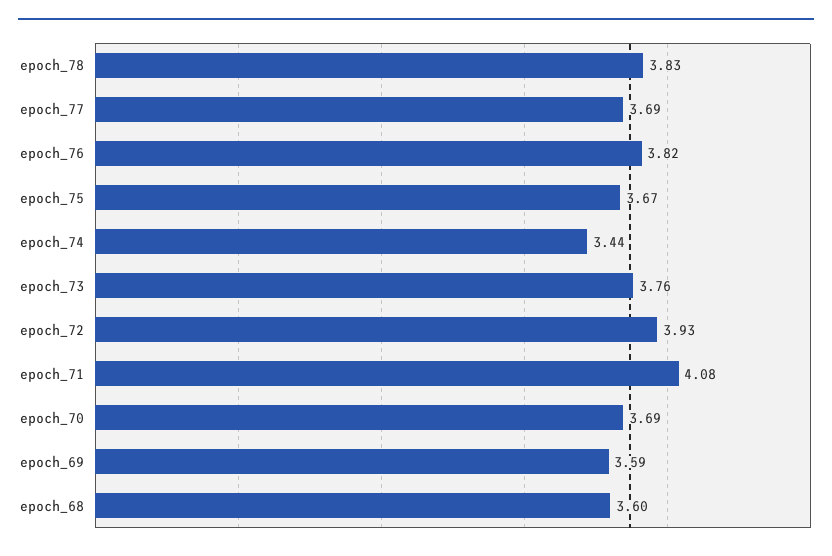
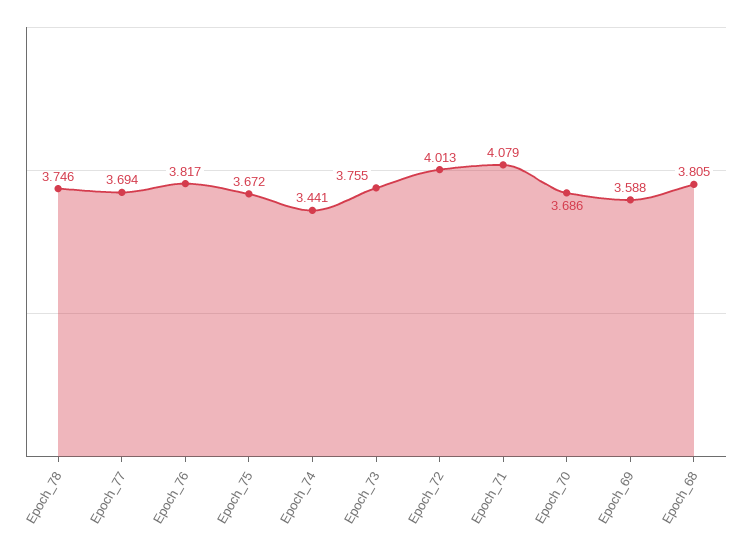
  {
-   "epoch_78": 3.83,
+   "epoch_78": 3.746,
    "epoch_77": 3.694,
    "epoch_76": 3.817,
    "epoch_75": 3.672,
    "epoch_74": 3.441,
    "epoch_73": 3.755,
-   "epoch_72": 3.93,
+   "epoch_72": 4.013,
    "epoch_71": 4.079,
    "epoch_70": 3.686,
    "epoch_69": 3.588,
-   "epoch_68": 3.6
+   "epoch_68": 3.805
  }

